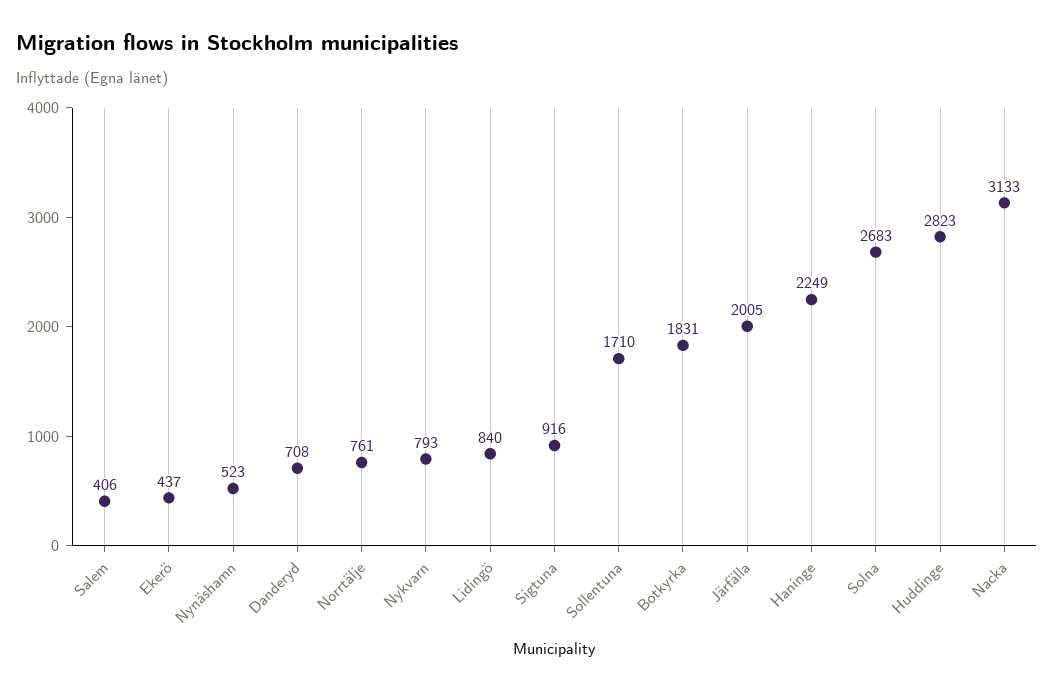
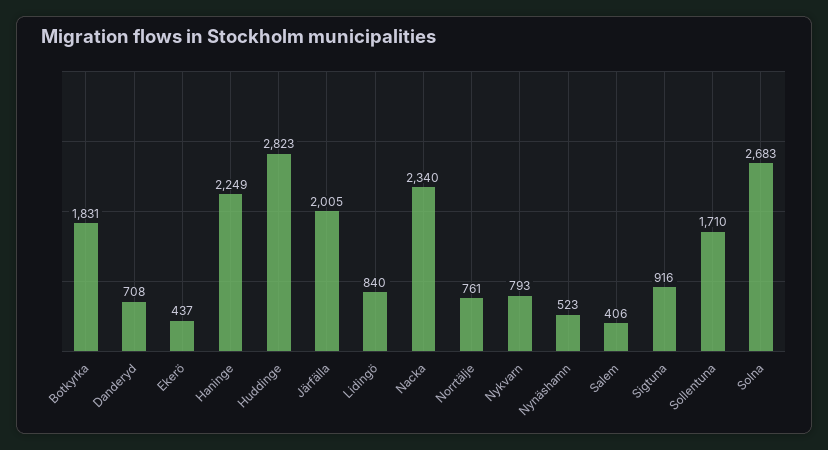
  {
    "Salem": 406,
    "Ekerö": 437,
    "Nynäshamn": 523,
    "Danderyd": 708,
    "Norrtälje": 761,
    "Nykvarn": 793,
    "Lidingö": 840,
    "Sigtuna": 916,
    "Sollentuna": 1710,
    "Botkyrka": 1831,
    "Järfälla": 2005,
    "Haninge": 2249,
    "Solna": 2683,
    "Huddinge": 2823,
-   "Nacka": 3133
+   "Nacka": 2340
  }

